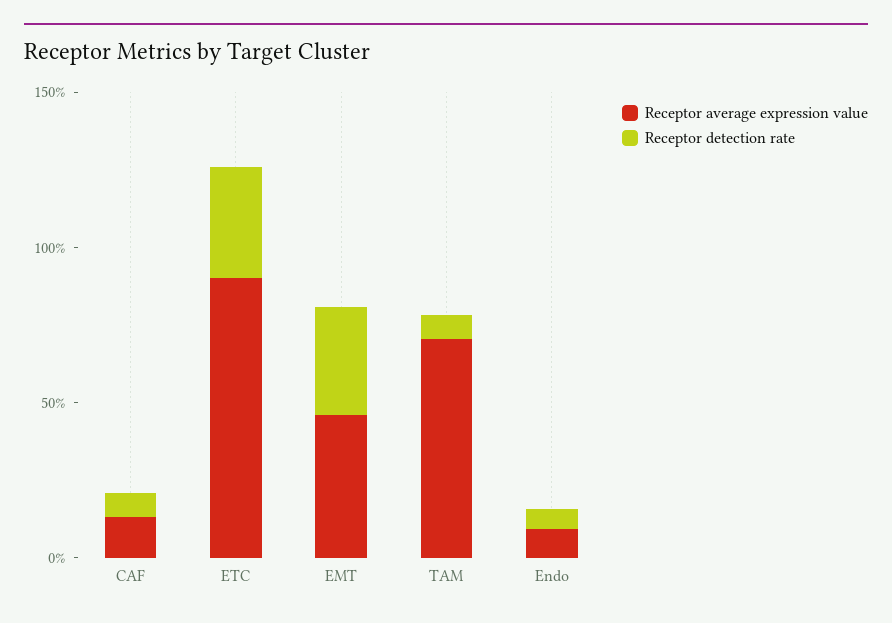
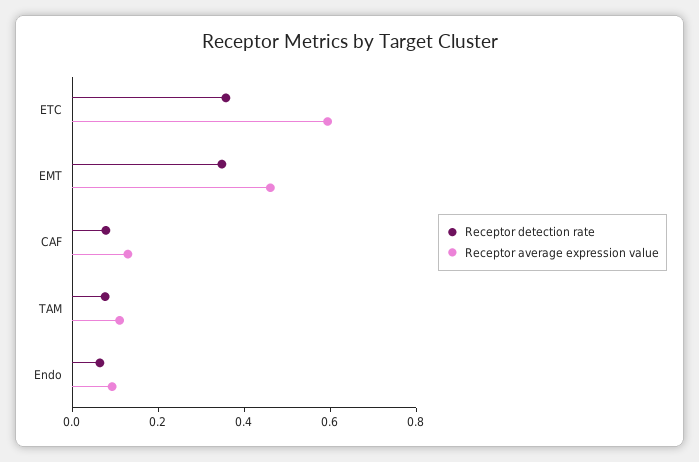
  {
    "Receptor average expression value": {
      "CAF": 0.15,
-     "ETC": 0.9,
+     "ETC": 0.6,
      "EMT": 0.45,
-     "TAM": 0.7,
+     "TAM": 0.1,
      "Endo": 0.1
    },
    "Receptor detection rate": {
      "CAF": 0.1,
      "ETC": 0.35,
      "EMT": 0.35,
      "TAM": 0.1,
      "Endo": 0.05
    }
  }

